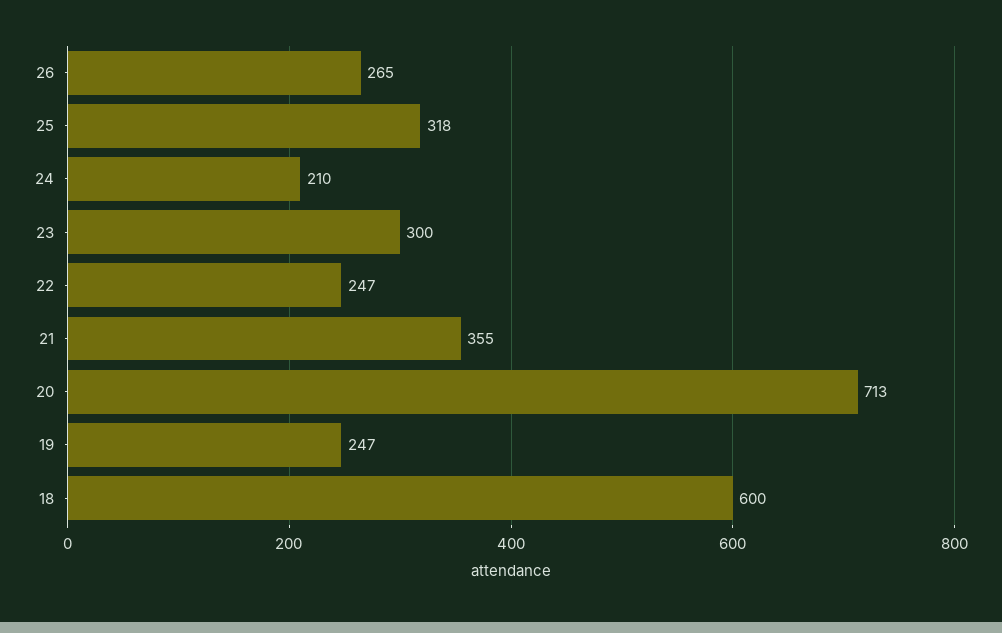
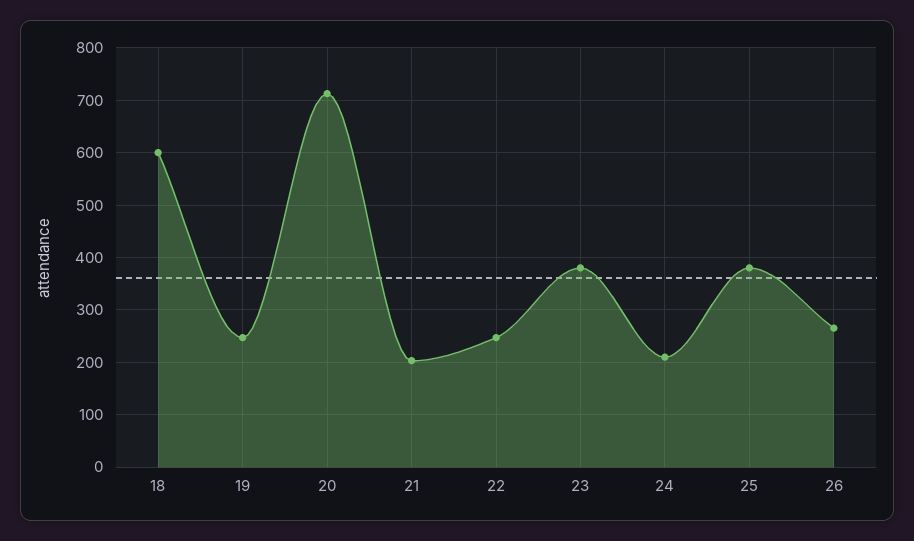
  {
    "26": 265,
-   "25": 318,
+   "25": 380,
    "24": 210,
-   "23": 300,
+   "23": 380,
    "22": 247,
-   "21": 355,
+   "21": 200,
    "20": 713,
    "19": 247,
    "18": 600
  }

